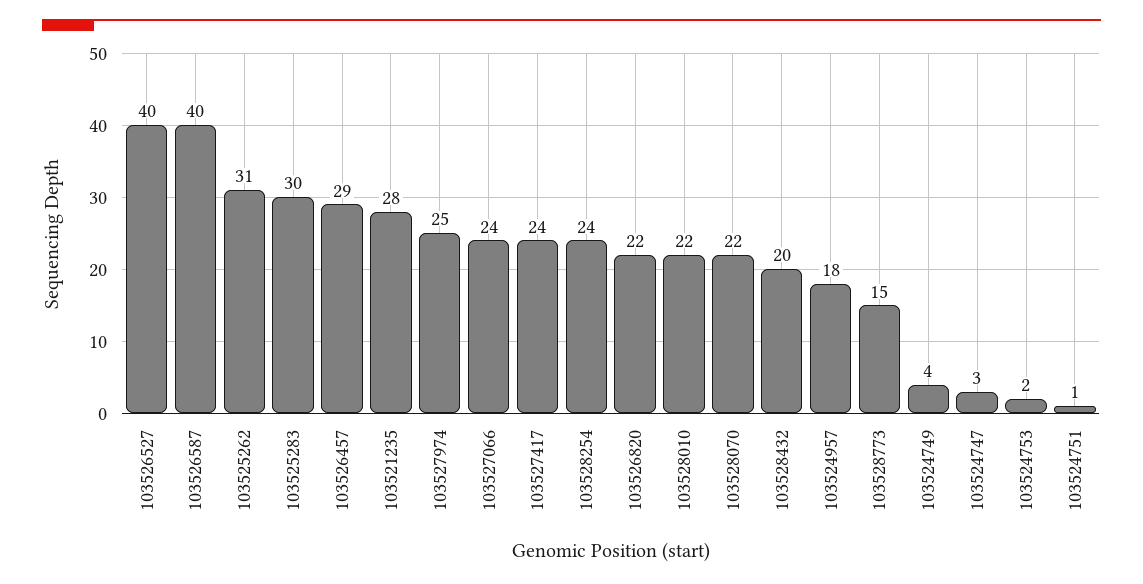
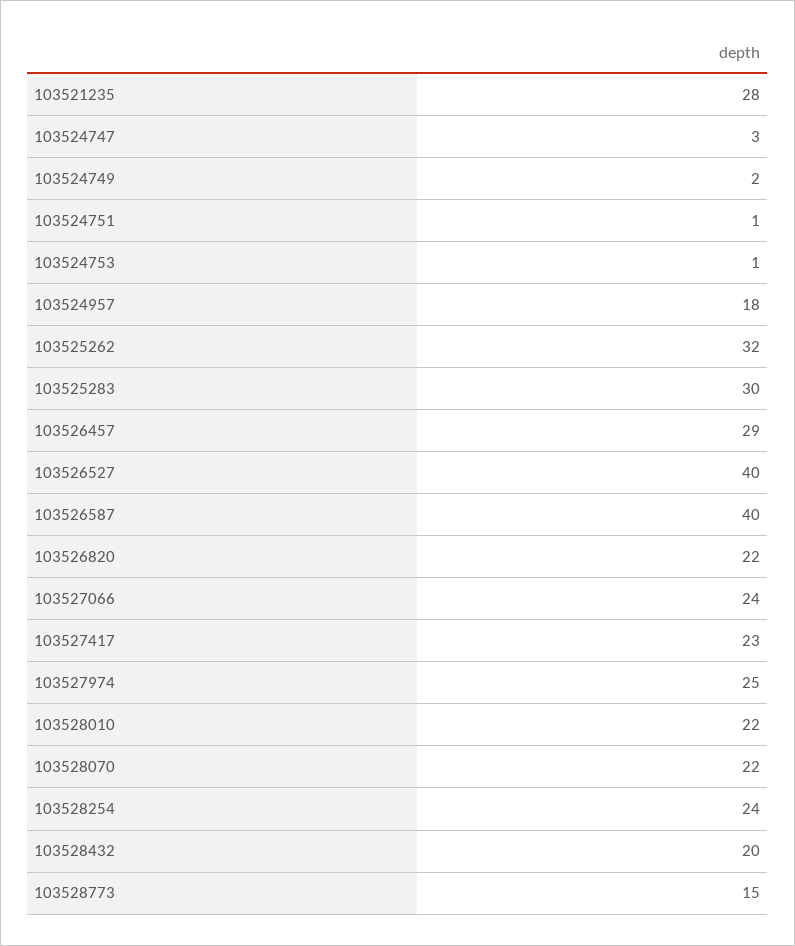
  {
    "103526527": 40,
    "103526587": 40,
-   "103525262": 31,
+   "103525262": 32,
    "103525283": 30,
    "103526457": 29,
    "103521235": 28,
    "103527974": 25,
    "103527066": 24,
-   "103527417": 24,
+   "103527417": 23,
    "103528254": 24,
    "103526820": 22,
    "103528010": 22,
    "103528070": 22,
    "103528432": 20,
    "103524957": 18,
    "103528773": 15,
-   "103524749": 4,
+   "103524749": 2,
    "103524747": 3,
-   "103524753": 2,
+   "103524753": 1,
    "103524751": 1
  }

